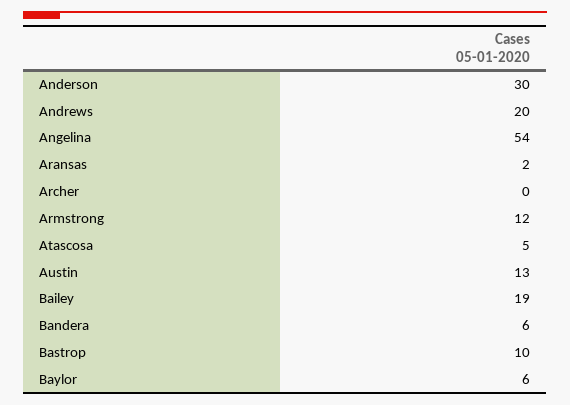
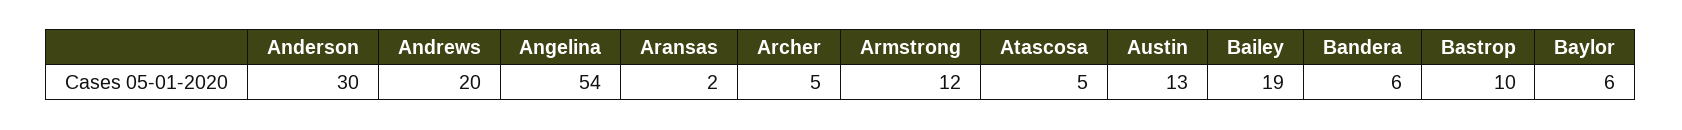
  {
    "Anderson": 30,
    "Andrews": 20,
    "Angelina": 54,
    "Aransas": 2,
-   "Archer": 0,
+   "Archer": 5,
    "Armstrong": 12,
    "Atascosa": 5,
    "Austin": 13,
    "Bailey": 19,
    "Bandera": 6,
    "Bastrop": 10,
    "Baylor": 6
  }

